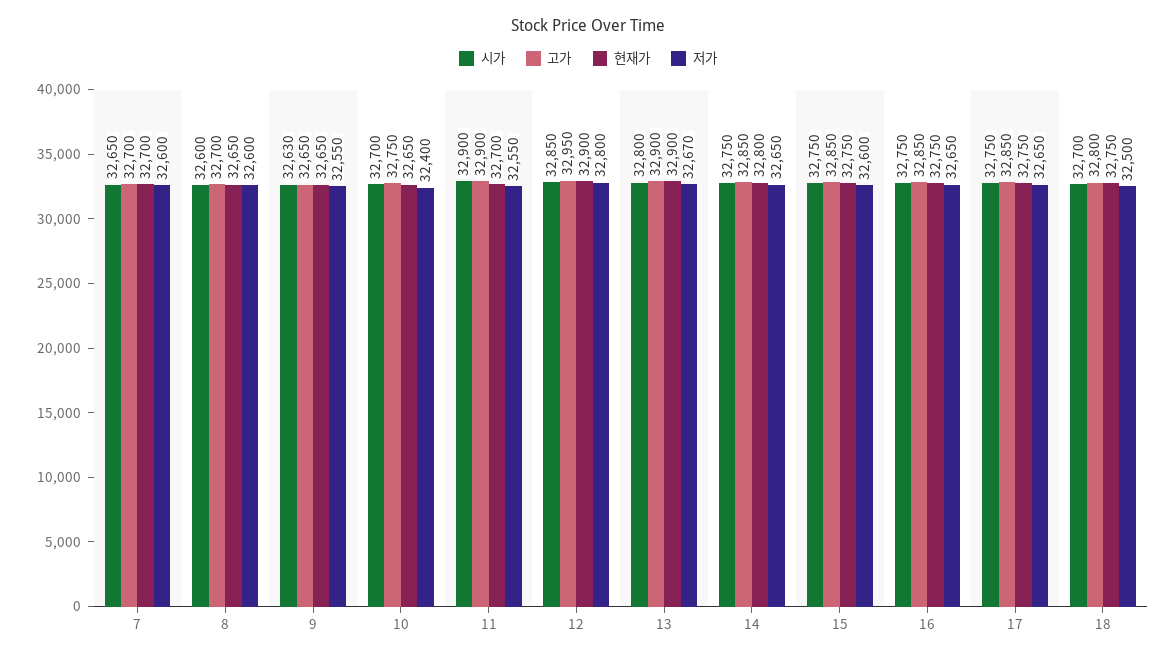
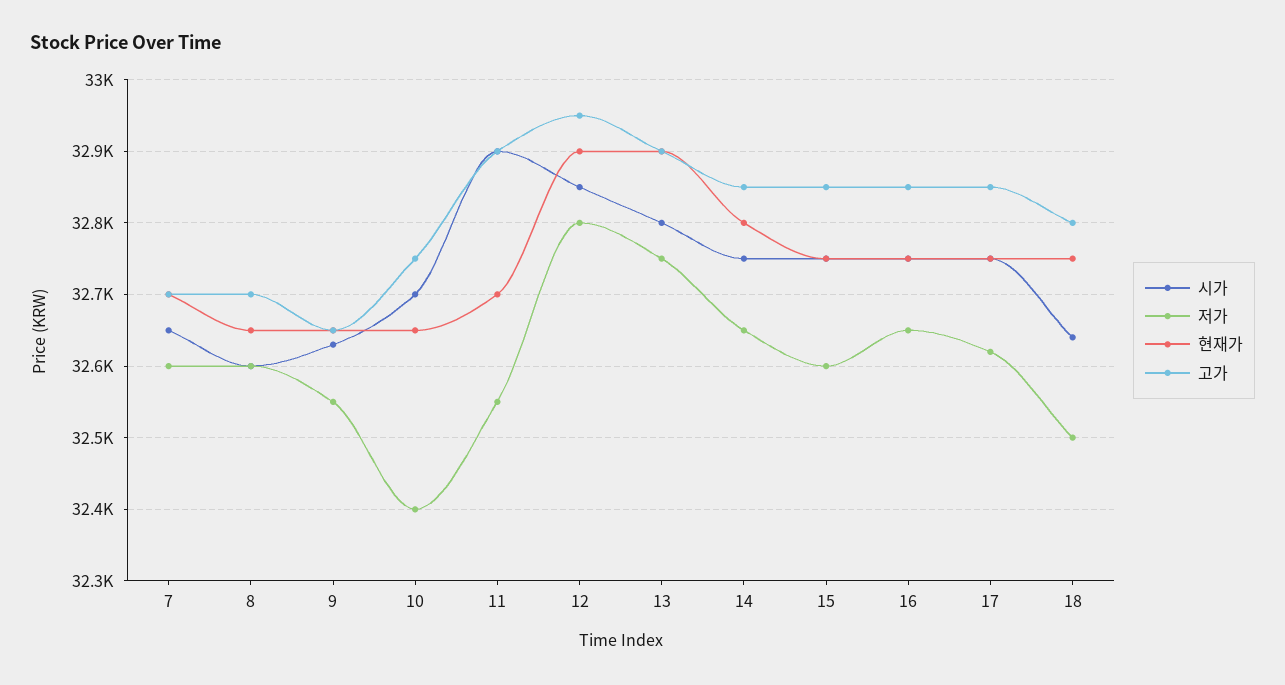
  {
    "시가": {
      "7": 32650,
      "8": 32600,
      "9": 32630,
      "10": 32700,
      "11": 32900,
      "12": 32850,
      "13": 32800,
      "14": 32750,
      "15": 32750,
      "16": 32750,
      "17": 32750,
-     "18": 32700
+     "18": 32640
    },
    "고가": {
      "7": 32700,
      "8": 32700,
      "9": 32650,
      "10": 32750,
      "11": 32900,
      "12": 32950,
      "13": 32900,
      "14": 32850,
      "15": 32850,
      "16": 32850,
      "17": 32850,
      "18": 32800
    },
    "현재가": {
      "7": 32700,
      "8": 32650,
      "9": 32650,
      "10": 32650,
      "11": 32700,
      "12": 32900,
      "13": 32900,
      "14": 32800,
      "15": 32750,
      "16": 32750,
      "17": 32750,
      "18": 32750
    },
    "저가": {
      "7": 32600,
      "8": 32600,
      "9": 32550,
      "10": 32400,
      "11": 32550,
      "12": 32800,
-     "13": 32670,
+     "13": 32750,
      "14": 32650,
      "15": 32600,
      "16": 32650,
-     "17": 32650,
+     "17": 32620,
      "18": 32500
    }
  }

